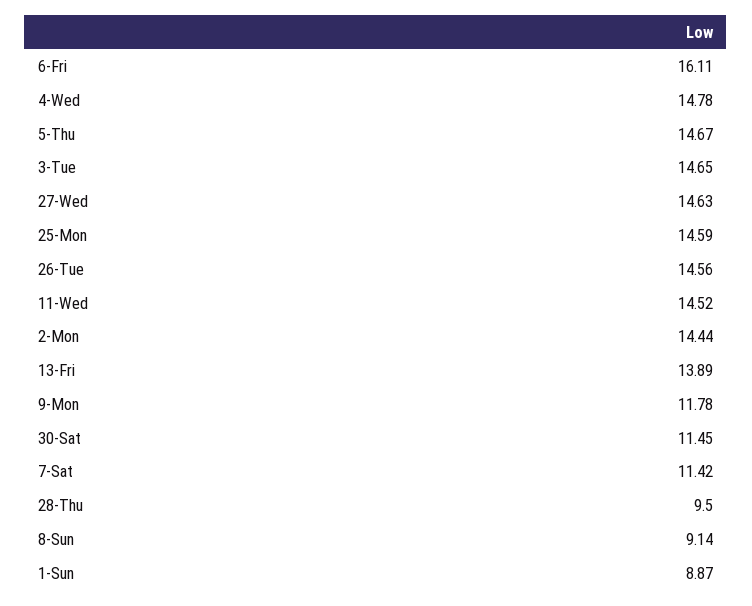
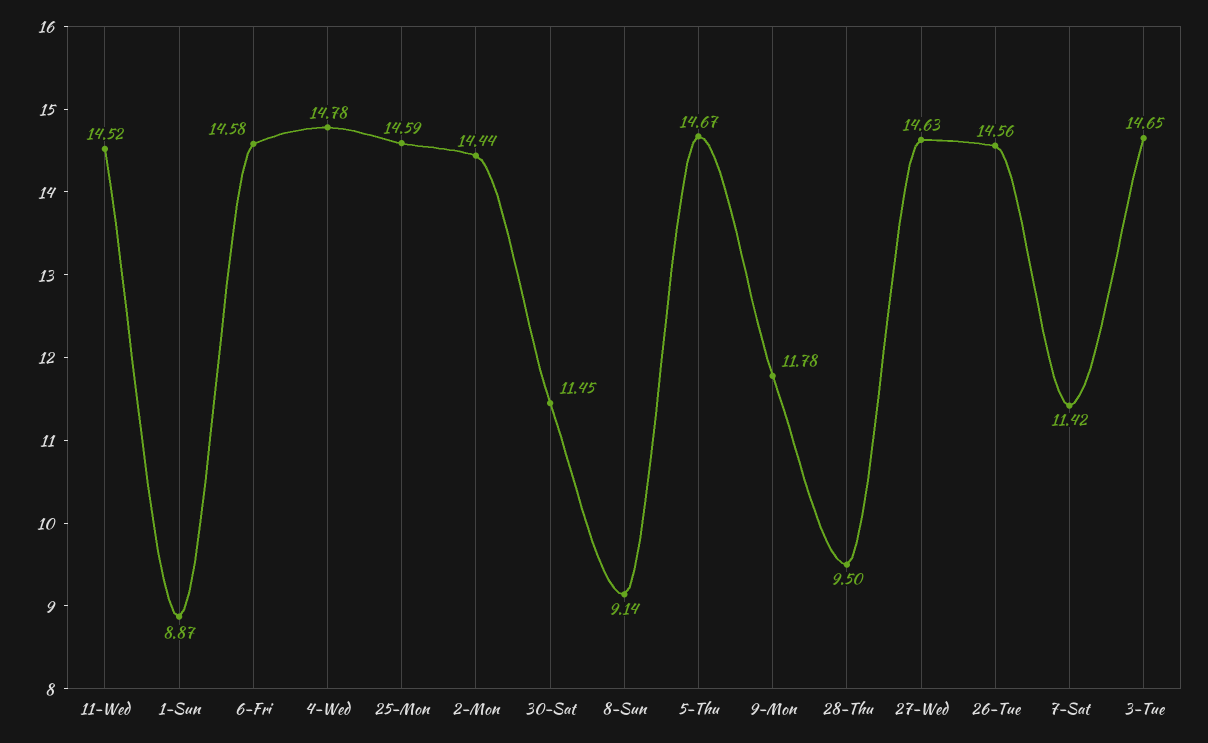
  {
-   "6-Fri": 16.11,
+   "6-Fri": 14.58,
    "4-Wed": 14.78,
    "5-Thu": 14.67,
    "3-Tue": 14.65,
    "27-Wed": 14.63,
    "25-Mon": 14.59,
    "26-Tue": 14.56,
    "11-Wed": 14.52,
    "2-Mon": 14.44,
-   "13-Fri": 13.89,
    "9-Mon": 11.78,
    "30-Sat": 11.45,
    "7-Sat": 11.42,
    "28-Thu": 9.5,
    "8-Sun": 9.14,
    "1-Sun": 8.87
  }

